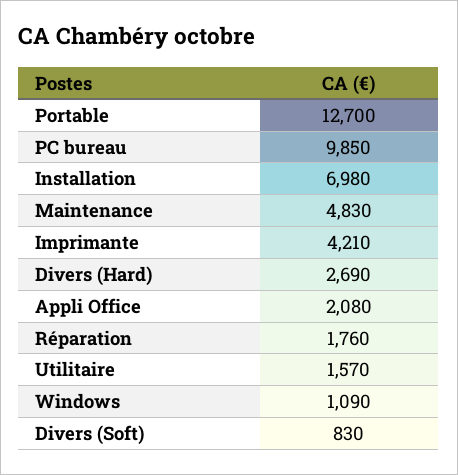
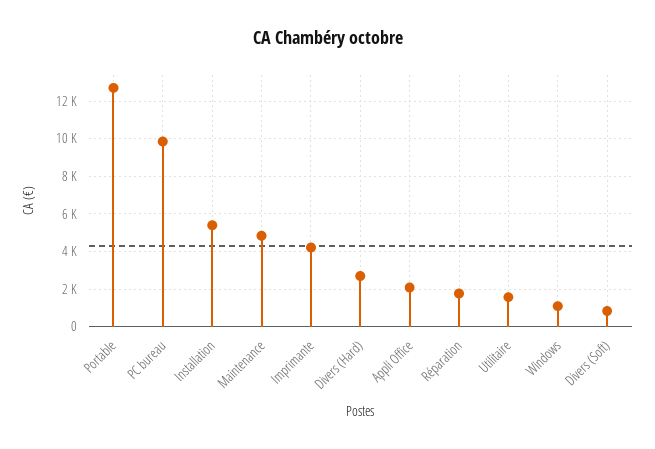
  {
    "Portable": 12700,
    "PC bureau": 9850,
-   "Installation": 6980,
+   "Installation": 5500,
    "Maintenance": 4830,
    "Imprimante": 4210,
    "Divers (Hard)": 2690,
    "Appli Office": 2080,
    "Réparation": 1760,
    "Utilitaire": 1570,
    "Windows": 1090,
    "Divers (Soft)": 830
  }

